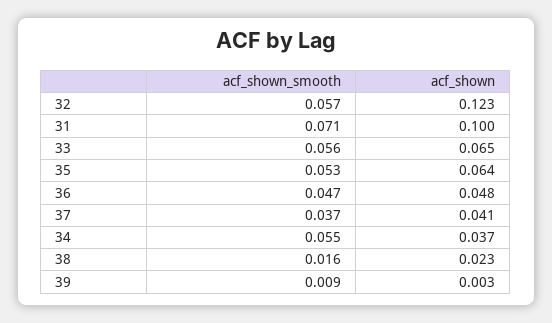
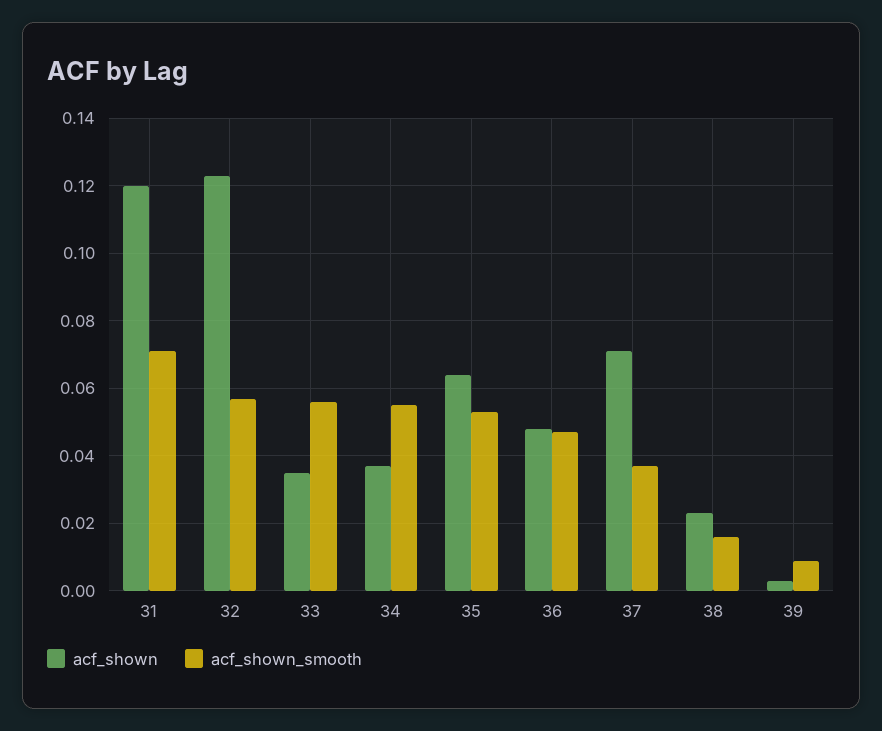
  {
    "acf_shown_smooth": {
      "32": 0.057,
      "31": 0.071,
      "33": 0.056,
      "35": 0.053,
      "36": 0.047,
      "37": 0.037,
      "34": 0.055,
      "38": 0.016,
      "39": 0.009
    },
    "acf_shown": {
      "32": 0.123,
-     "31": 0.1,
+     "31": 0.12,
-     "33": 0.065,
+     "33": 0.035,
      "35": 0.064,
      "36": 0.048,
-     "37": 0.041,
+     "37": 0.07,
      "34": 0.037,
      "38": 0.023,
      "39": 0.003
    }
  }

